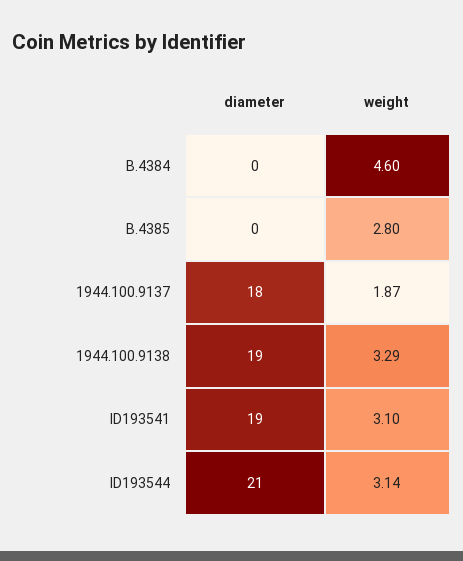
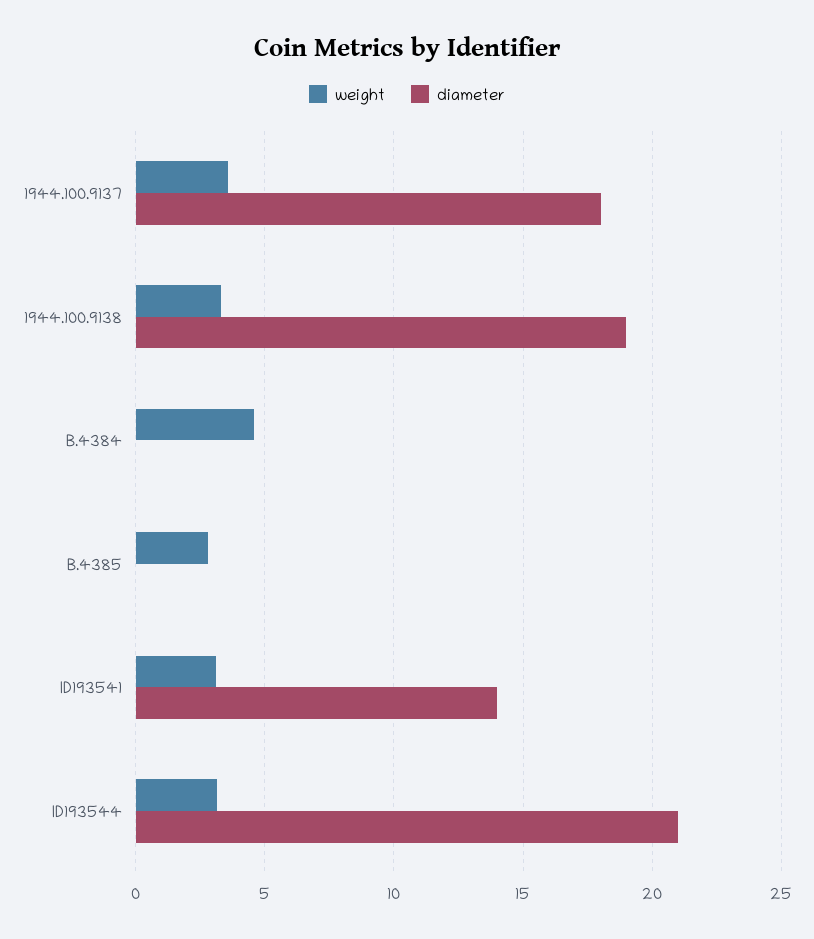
  {
    "diameter": {
      "B.4384": 0,
      "B.4385": 0,
      "1944.100.9137": 18,
      "1944.100.9138": 19,
-     "ID193541": 19,
+     "ID193541": 14,
      "ID193544": 21
    },
    "weight": {
      "B.4384": 4.6,
      "B.4385": 2.8,
-     "1944.100.9137": 1.87,
+     "1944.100.9137": 3.5,
      "1944.100.9138": 3.29,
      "ID193541": 3.1,
      "ID193544": 3.14
    }
  }

